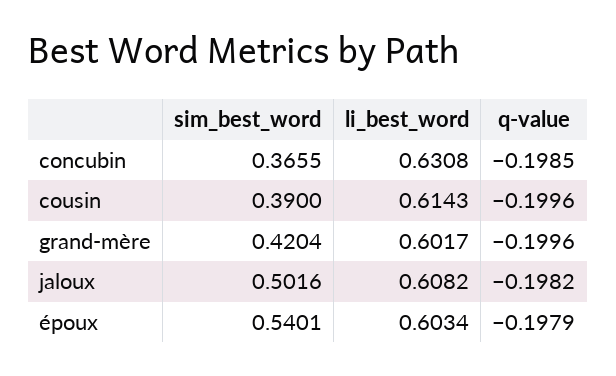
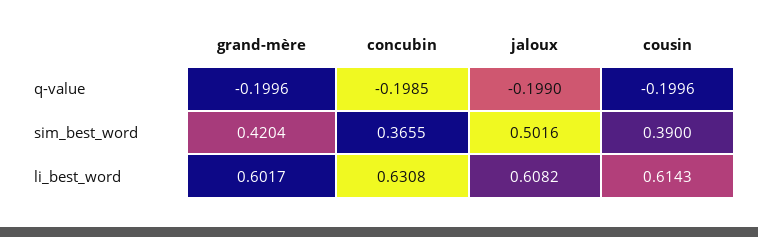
  {
    "sim_best_word": {
      "concubin": 0.3655,
      "cousin": 0.39,
      "grand-mère": 0.4204,
-     "jaloux": 0.5016,
+     "jaloux": 0.5016
-     "époux": 0.5401
    },
    "li_best_word": {
      "concubin": 0.6308,
      "cousin": 0.6143,
      "grand-mère": 0.6017,
-     "jaloux": 0.6082,
+     "jaloux": 0.6082
-     "époux": 0.6034
    },
    "q-value": {
      "concubin": -0.1985,
      "cousin": -0.1996,
      "grand-mère": -0.1996,
-     "jaloux": -0.1982,
+     "jaloux": -0.199
-     "époux": -0.1979
    }
  }

